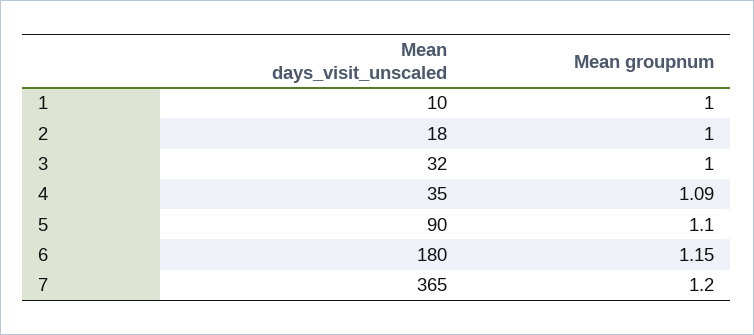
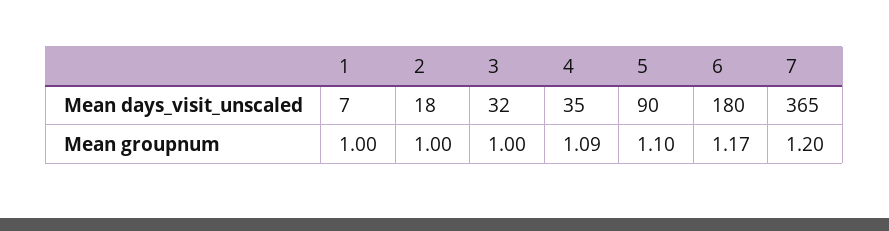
  {
    "Mean days_visit_unscaled": {
-     "1": 10,
+     "1": 7,
      "2": 18,
      "3": 32,
      "4": 35,
      "5": 90,
      "6": 180,
      "7": 365
    },
    "Mean groupnum": {
      "1": 1,
      "2": 1,
      "3": 1,
      "4": 1.09,
      "5": 1.1,
-     "6": 1.15,
+     "6": 1.17,
      "7": 1.2
    }
  }

